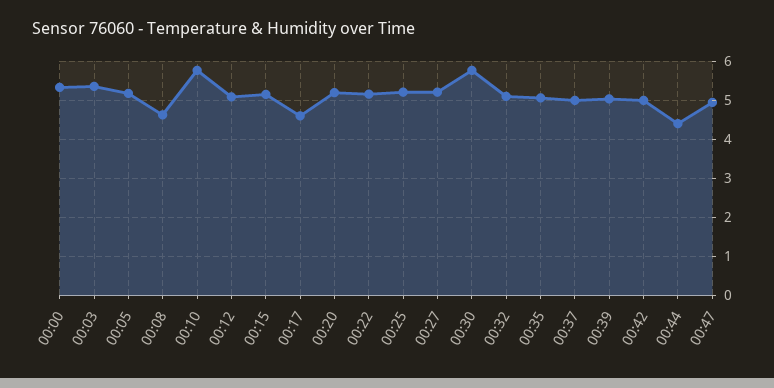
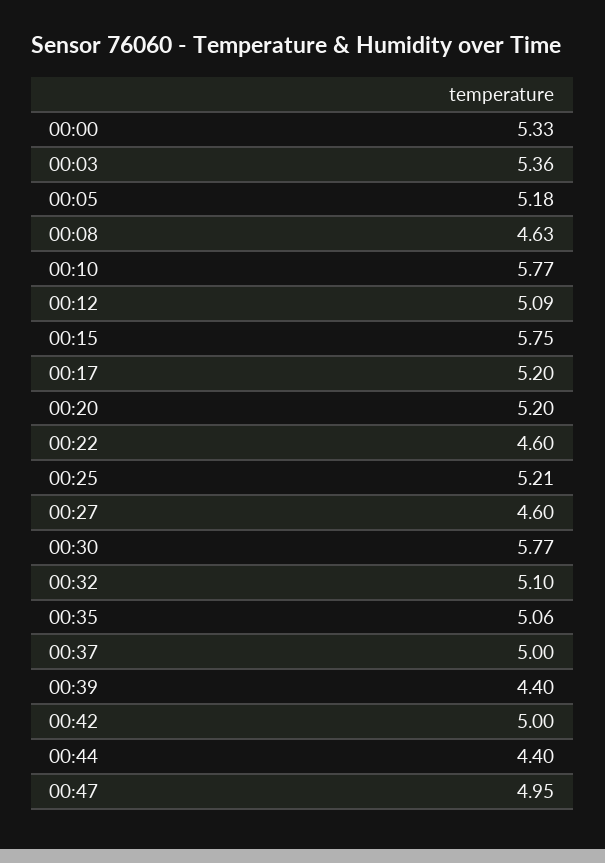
  {
    "00:00": 5.33,
    "00:03": 5.36,
    "00:05": 5.18,
    "00:08": 4.63,
    "00:10": 5.77,
    "00:12": 5.09,
-   "00:15": 5.2,
+   "00:15": 5.75,
-   "00:17": 4.6,
+   "00:17": 5.2,
    "00:20": 5.2,
-   "00:22": 5.2,
+   "00:22": 4.6,
    "00:25": 5.21,
-   "00:27": 5.2,
+   "00:27": 4.6,
    "00:30": 5.77,
    "00:32": 5.1,
    "00:35": 5.06,
    "00:37": 5,
-   "00:39": 5,
+   "00:39": 4.4,
    "00:42": 5,
    "00:44": 4.4,
    "00:47": 4.95
  }

